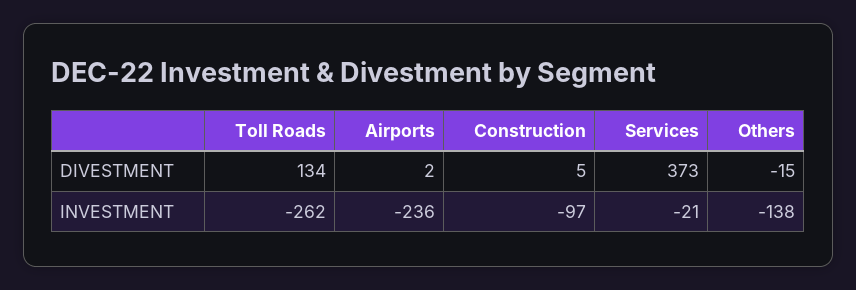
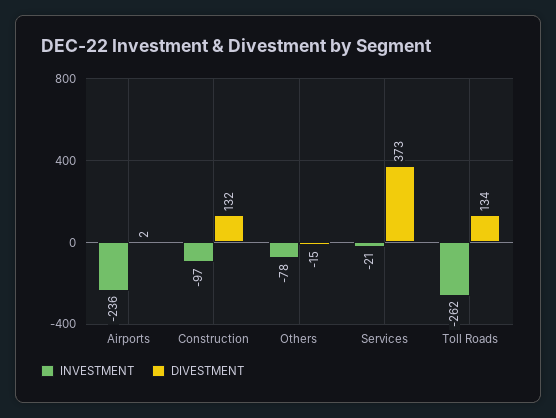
  {
    "DIVESTMENT": {
      "Toll Roads": 134,
      "Airports": 2,
-     "Construction": 5,
+     "Construction": 132,
      "Services": 373,
      "Others": -15
    },
    "INVESTMENT": {
      "Toll Roads": -262,
      "Airports": -236,
      "Construction": -97,
      "Services": -21,
-     "Others": -138
+     "Others": -78
    }
  }

